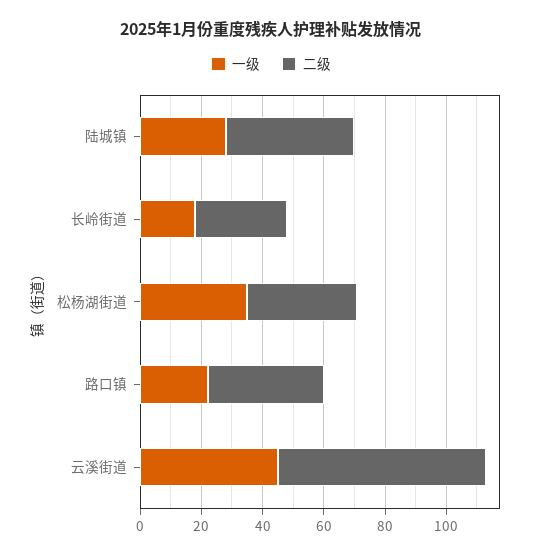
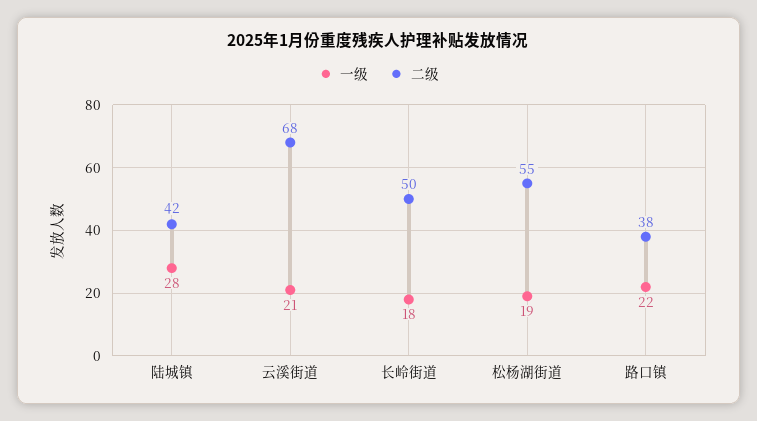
  {
    "一级": {
      "陆城镇": 28,
      "长岭街道": 18,
-     "松杨湖街道": 35,
+     "松杨湖街道": 19,
      "路口镇": 22,
-     "云溪街道": 45
+     "云溪街道": 21
    },
    "二级": {
      "陆城镇": 42,
-     "长岭街道": 30,
+     "长岭街道": 50,
-     "松杨湖街道": 35,
+     "松杨湖街道": 55,
      "路口镇": 38,
      "云溪街道": 68
    }
  }

